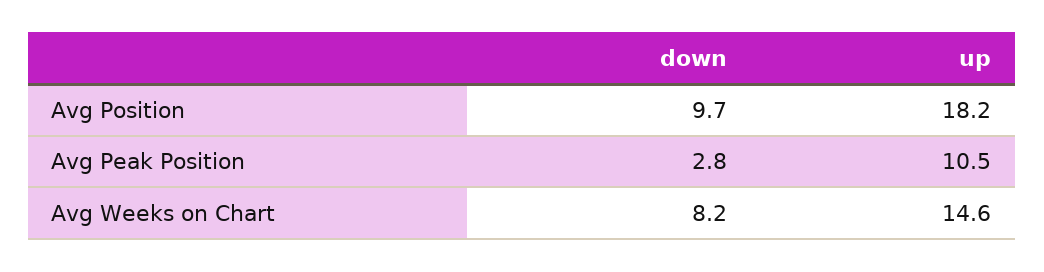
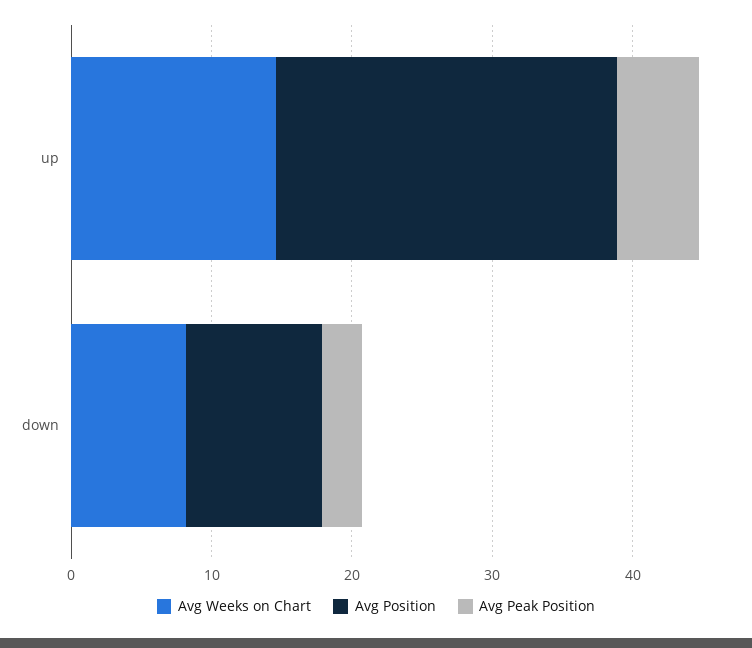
  {
    "Avg Position": {
      "down": 9.7,
-     "up": 18.2
+     "up": 24
    },
    "Avg Peak Position": {
      "down": 2.8,
-     "up": 10.5
+     "up": 6
    },
    "Avg Weeks on Chart": {
      "down": 8.2,
      "up": 14.6
    }
  }

